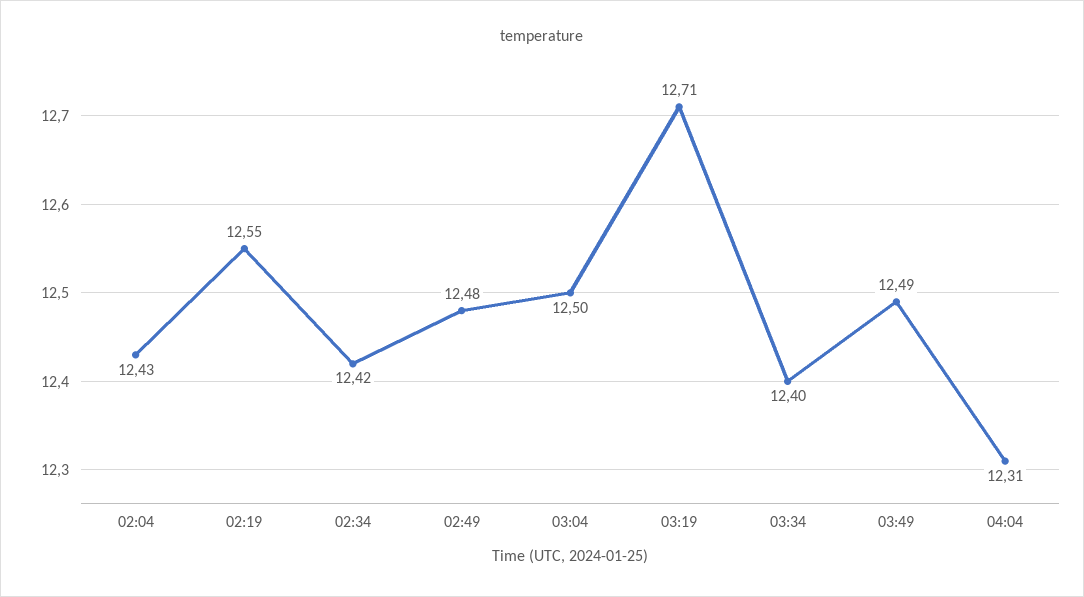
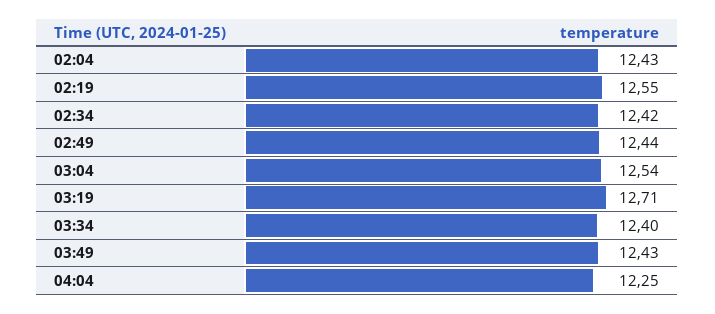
  {
    "02:04": 12.43,
    "02:19": 12.55,
    "02:34": 12.42,
-   "02:49": 12.48,
+   "02:49": 12.44,
-   "03:04": 12.5,
+   "03:04": 12.54,
    "03:19": 12.71,
    "03:34": 12.4,
-   "03:49": 12.49,
+   "03:49": 12.43,
-   "04:04": 12.31
+   "04:04": 12.25
  }

